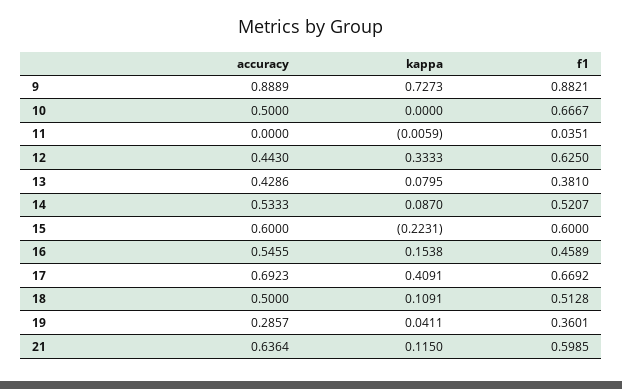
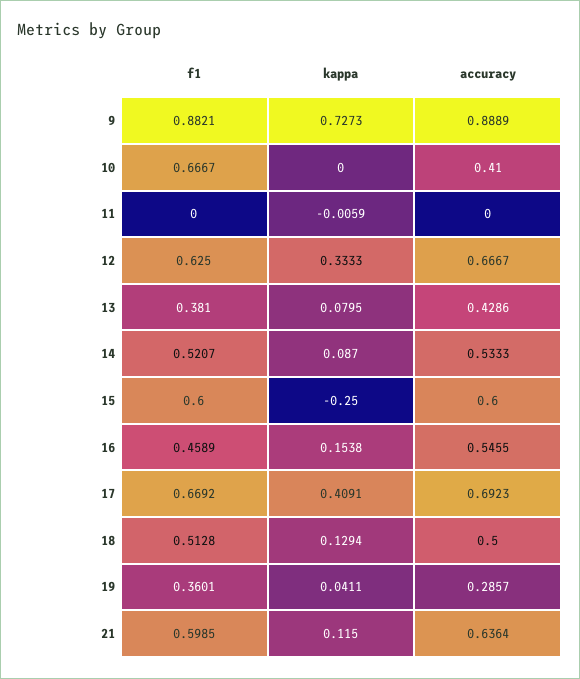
  {
    "accuracy": {
      "9": 0.8889,
-     "10": 0.5,
+     "10": 0.41,
      "11": 0,
-     "12": 0.443,
+     "12": 0.6667,
      "13": 0.4286,
      "14": 0.5333,
      "15": 0.6,
      "16": 0.5455,
      "17": 0.6923,
      "18": 0.5,
      "19": 0.2857,
      "21": 0.6364
    },
    "kappa": {
      "9": 0.7273,
      "10": 0,
      "11": -0.0059,
      "12": 0.3333,
      "13": 0.0795,
      "14": 0.087,
-     "15": -0.2231,
+     "15": -0.25,
      "16": 0.1538,
      "17": 0.4091,
-     "18": 0.1091,
+     "18": 0.1294,
      "19": 0.0411,
      "21": 0.115
    },
    "f1": {
      "9": 0.8821,
      "10": 0.6667,
-     "11": 0.0351,
+     "11": 0,
      "12": 0.625,
      "13": 0.381,
      "14": 0.5207,
      "15": 0.6,
      "16": 0.4589,
      "17": 0.6692,
      "18": 0.5128,
      "19": 0.3601,
      "21": 0.5985
    }
  }

